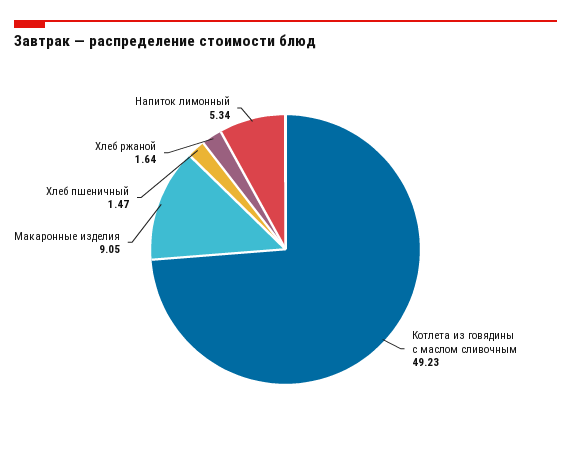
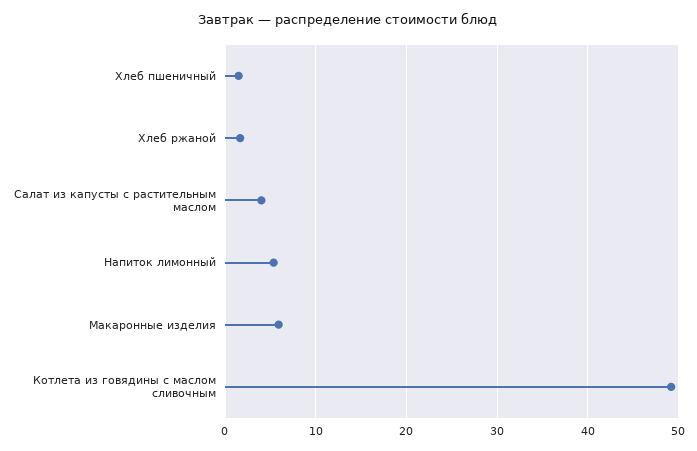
  {
    "Котлета из говядины с маслом сливочным": 49.23,
-   "Макаронные изделия": 9.05,
+   "Макаронные изделия": 6,
    "Хлеб пшеничный": 1.47,
    "Хлеб ржаной": 1.64,
-   "Напиток лимонный": 5.34
+   "Напиток лимонный": 5.34,
+   "Салат из капусты с растительным маслом": 4
  }

